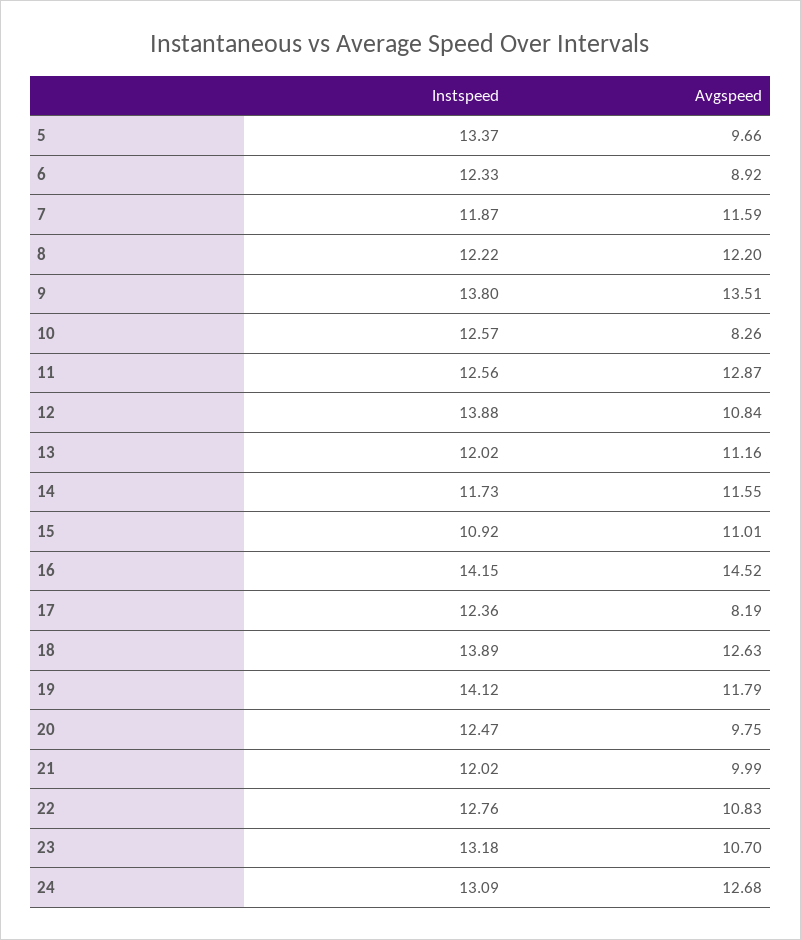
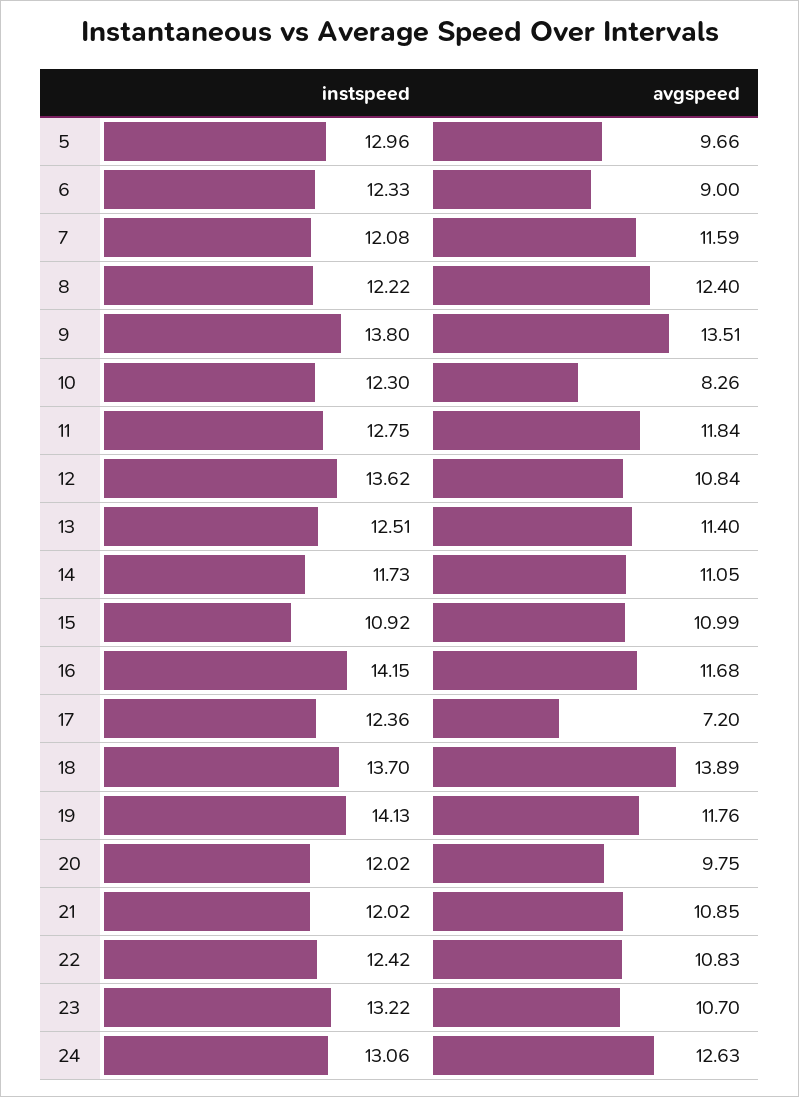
  {
    "Instspeed": {
-     "5": 13.37,
+     "5": 12.96,
      "6": 12.33,
-     "7": 11.87,
+     "7": 12.08,
      "8": 12.22,
      "9": 13.8,
-     "10": 12.57,
+     "10": 12.3,
-     "11": 12.56,
+     "11": 12.75,
-     "12": 13.88,
+     "12": 13.62,
-     "13": 12.02,
+     "13": 12.51,
      "14": 11.73,
      "15": 10.92,
      "16": 14.15,
      "17": 12.36,
-     "18": 13.89,
+     "18": 13.7,
-     "19": 14.12,
+     "19": 14.13,
-     "20": 12.47,
+     "20": 12.02,
      "21": 12.02,
-     "22": 12.76,
+     "22": 12.42,
-     "23": 13.18,
+     "23": 13.22,
-     "24": 13.09
+     "24": 13.06
    },
    "Avgspeed": {
      "5": 9.66,
-     "6": 8.92,
+     "6": 9,
      "7": 11.59,
-     "8": 12.2,
+     "8": 12.4,
      "9": 13.51,
      "10": 8.26,
-     "11": 12.87,
+     "11": 11.84,
      "12": 10.84,
-     "13": 11.16,
+     "13": 11.4,
-     "14": 11.55,
+     "14": 11.05,
-     "15": 11.01,
+     "15": 10.99,
-     "16": 14.52,
+     "16": 11.68,
-     "17": 8.19,
+     "17": 7.2,
-     "18": 12.63,
+     "18": 13.89,
-     "19": 11.79,
+     "19": 11.76,
      "20": 9.75,
-     "21": 9.99,
+     "21": 10.85,
      "22": 10.83,
      "23": 10.7,
-     "24": 12.68
+     "24": 12.63
    }
  }

